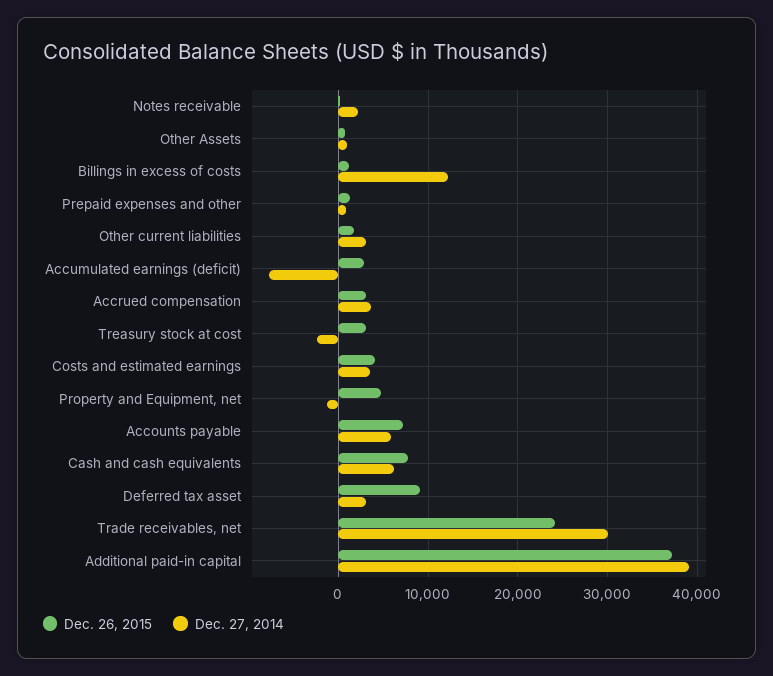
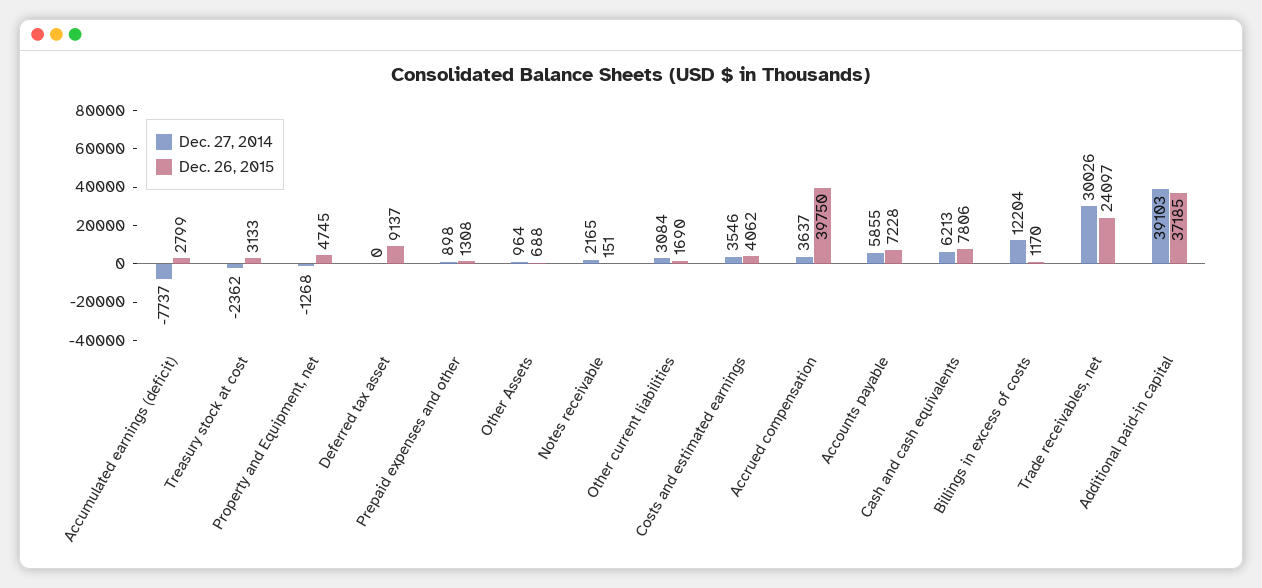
  {
    "Dec. 26, 2015": {
      "Notes receivable": 151,
      "Other Assets": 688,
      "Billings in excess of costs": 1170,
      "Prepaid expenses and other": 1308,
      "Other current liabilities": 1690,
      "Accumulated earnings (deficit)": 2799,
-     "Accrued compensation": 3000,
+     "Accrued compensation": 39750,
      "Treasury stock at cost": 3133,
      "Costs and estimated earnings": 4062,
      "Property and Equipment, net": 4745,
      "Accounts payable": 7228,
      "Cash and cash equivalents": 7806,
      "Deferred tax asset": 9137,
      "Trade receivables, net": 24097,
      "Additional paid-in capital": 37185
    },
    "Dec. 27, 2014": {
      "Notes receivable": 2165,
      "Other Assets": 964,
      "Billings in excess of costs": 12204,
      "Prepaid expenses and other": 898,
      "Other current liabilities": 3084,
      "Accumulated earnings (deficit)": -7737,
      "Accrued compensation": 3637,
      "Treasury stock at cost": -2362,
      "Costs and estimated earnings": 3546,
      "Property and Equipment, net": -1268,
      "Accounts payable": 5855,
      "Cash and cash equivalents": 6213,
-     "Deferred tax asset": 3000,
+     "Deferred tax asset": 0,
      "Trade receivables, net": 30026,
      "Additional paid-in capital": 39103
    }
  }

